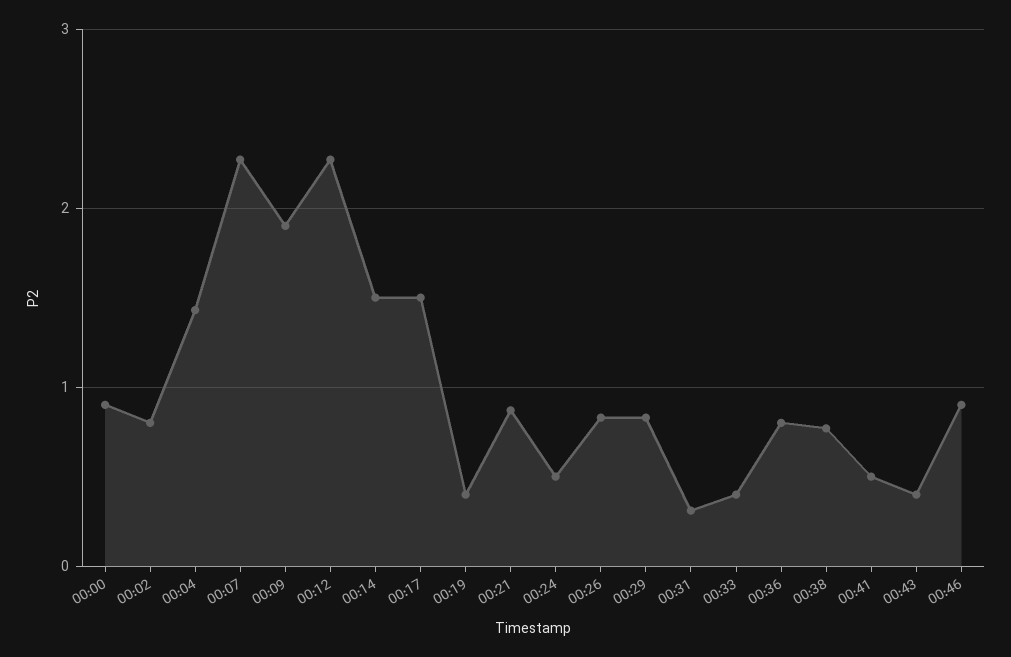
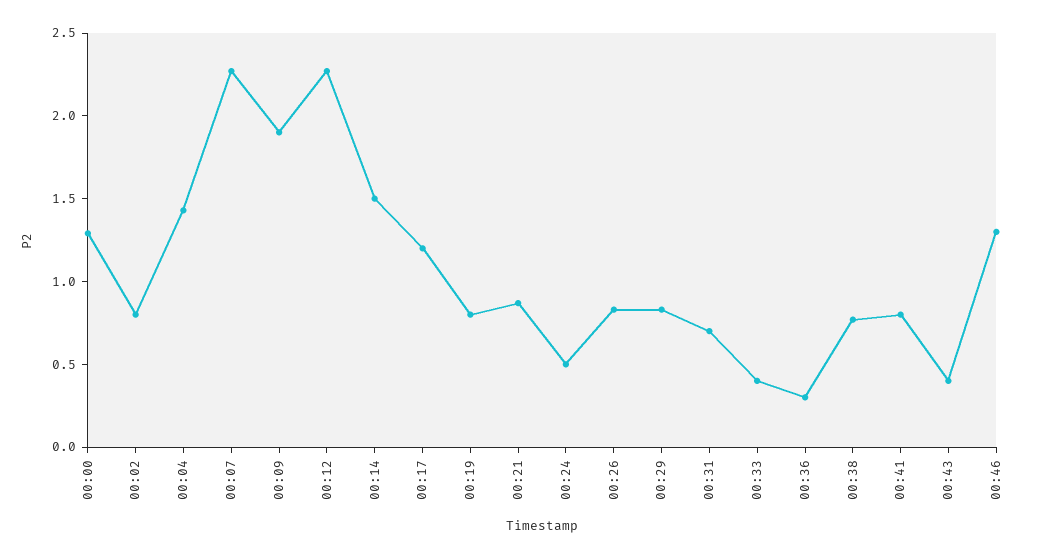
  {
-   "00:00": 0.9,
+   "00:00": 1.3,
    "00:02": 0.8,
    "00:04": 1.4,
    "00:07": 2.3,
    "00:09": 1.9,
    "00:12": 2.3,
    "00:14": 1.5,
-   "00:17": 1.5,
+   "00:17": 1.2,
-   "00:19": 0.4,
+   "00:19": 0.8,
    "00:21": 0.9,
    "00:24": 0.5,
    "00:26": 0.8,
    "00:29": 0.8,
-   "00:31": 0.3,
+   "00:31": 0.7,
    "00:33": 0.4,
-   "00:36": 0.8,
+   "00:36": 0.3,
    "00:38": 0.8,
-   "00:41": 0.5,
+   "00:41": 0.8,
    "00:43": 0.4,
-   "00:46": 0.9
+   "00:46": 1.3
  }

